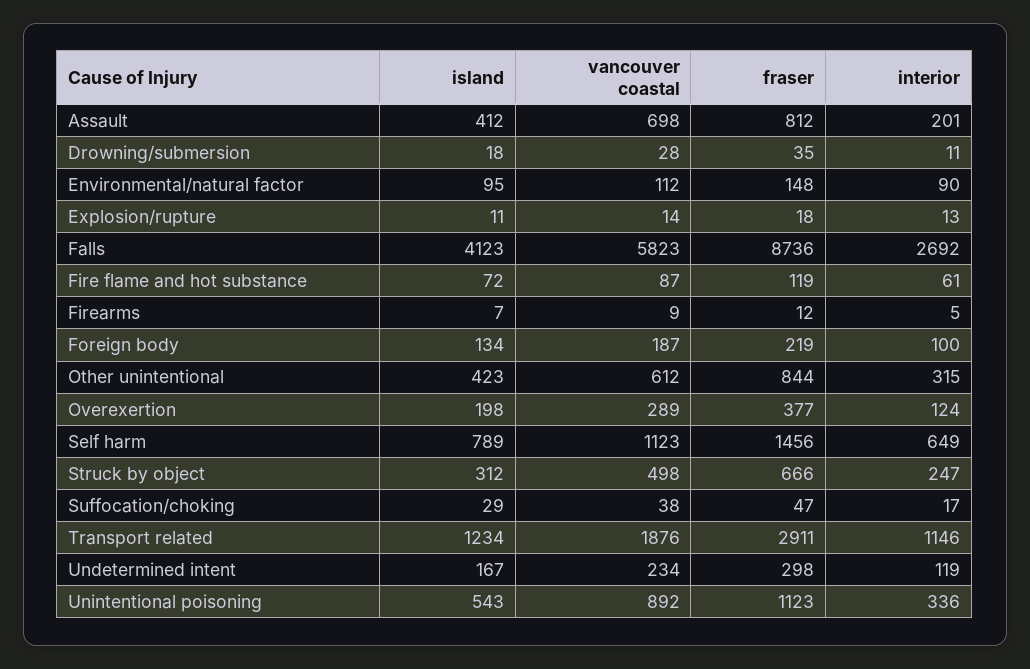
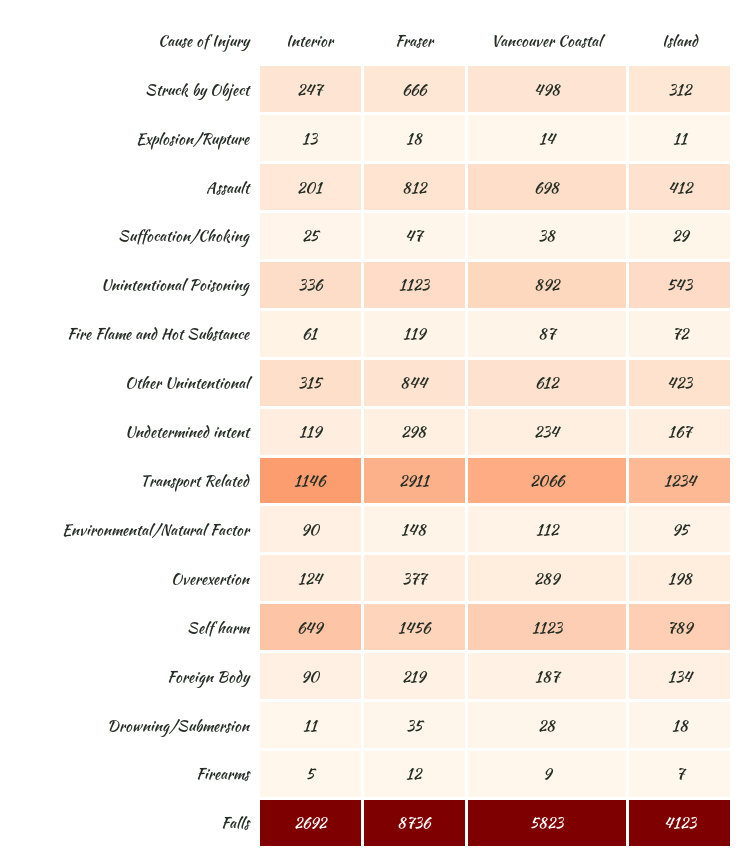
  {
    "island": {
      "Assault": 412,
      "Drowning/submersion": 18,
      "Environmental/natural factor": 95,
      "Explosion/rupture": 11,
      "Falls": 4123,
      "Fire flame and hot substance": 72,
      "Firearms": 7,
      "Foreign body": 134,
      "Other unintentional": 423,
      "Overexertion": 198,
      "Self harm": 789,
      "Struck by object": 312,
      "Suffocation/choking": 29,
      "Transport related": 1234,
      "Undetermined intent": 167,
      "Unintentional poisoning": 543
    },
    "vancouver coastal": {
      "Assault": 698,
      "Drowning/submersion": 28,
      "Environmental/natural factor": 112,
      "Explosion/rupture": 14,
      "Falls": 5823,
      "Fire flame and hot substance": 87,
      "Firearms": 9,
      "Foreign body": 187,
      "Other unintentional": 612,
      "Overexertion": 289,
      "Self harm": 1123,
      "Struck by object": 498,
      "Suffocation/choking": 38,
-     "Transport related": 1876,
+     "Transport related": 2066,
      "Undetermined intent": 234,
      "Unintentional poisoning": 892
    },
    "fraser": {
      "Assault": 812,
      "Drowning/submersion": 35,
      "Environmental/natural factor": 148,
      "Explosion/rupture": 18,
      "Falls": 8736,
      "Fire flame and hot substance": 119,
      "Firearms": 12,
      "Foreign body": 219,
      "Other unintentional": 844,
      "Overexertion": 377,
      "Self harm": 1456,
      "Struck by object": 666,
      "Suffocation/choking": 47,
      "Transport related": 2911,
      "Undetermined intent": 298,
      "Unintentional poisoning": 1123
    },
    "interior": {
      "Assault": 201,
      "Drowning/submersion": 11,
      "Environmental/natural factor": 90,
      "Explosion/rupture": 13,
      "Falls": 2692,
      "Fire flame and hot substance": 61,
      "Firearms": 5,
-     "Foreign body": 100,
+     "Foreign body": 90,
      "Other unintentional": 315,
      "Overexertion": 124,
      "Self harm": 649,
      "Struck by object": 247,
-     "Suffocation/choking": 17,
+     "Suffocation/choking": 25,
      "Transport related": 1146,
      "Undetermined intent": 119,
      "Unintentional poisoning": 336
    }
  }

